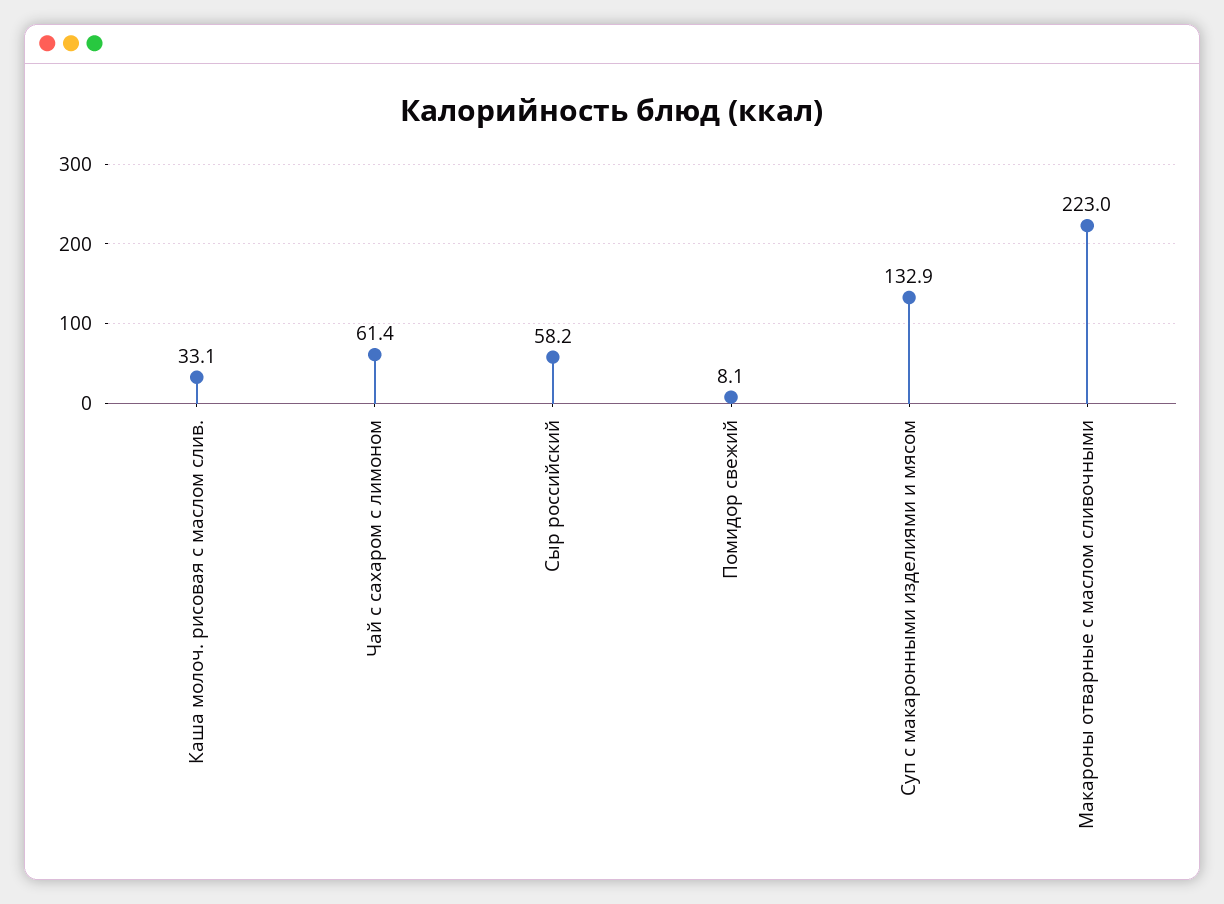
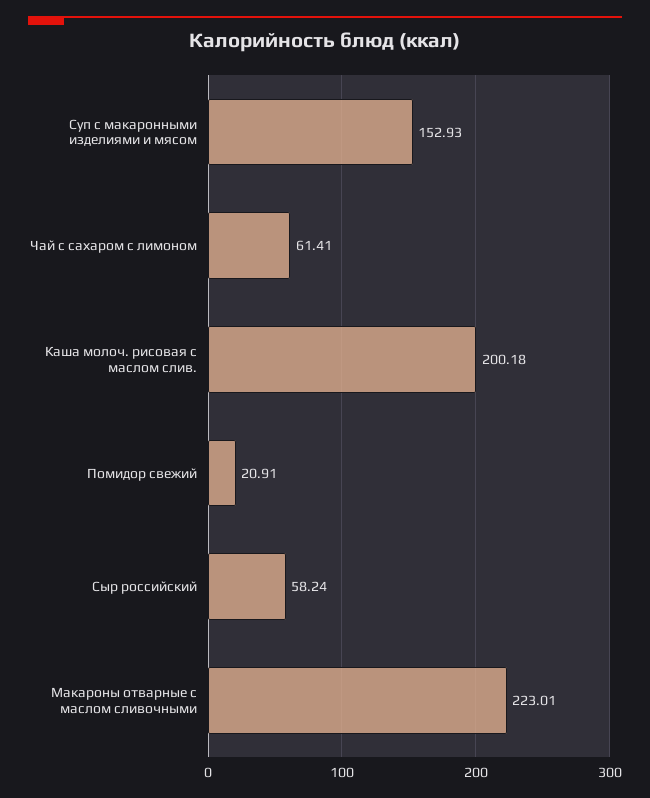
  {
-   "Каша молоч. рисовая с маслом слив.": 33.1,
+   "Каша молоч. рисовая с маслом слив.": 200.18,
    "Чай с сахаром с лимоном": 61.41,
    "Сыр российский": 58.24,
-   "Помидор свежий": 8.1,
+   "Помидор свежий": 20.91,
-   "Суп с макаронными изделиями и мясом": 132.9,
+   "Суп с макаронными изделиями и мясом": 152.93,
    "Макароны отварные с маслом сливочными": 223.01
  }

